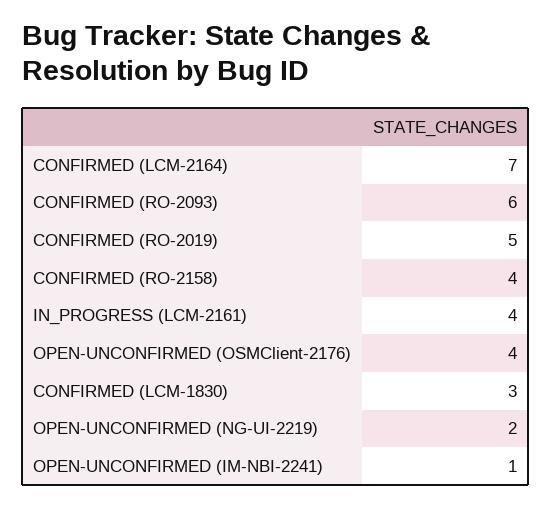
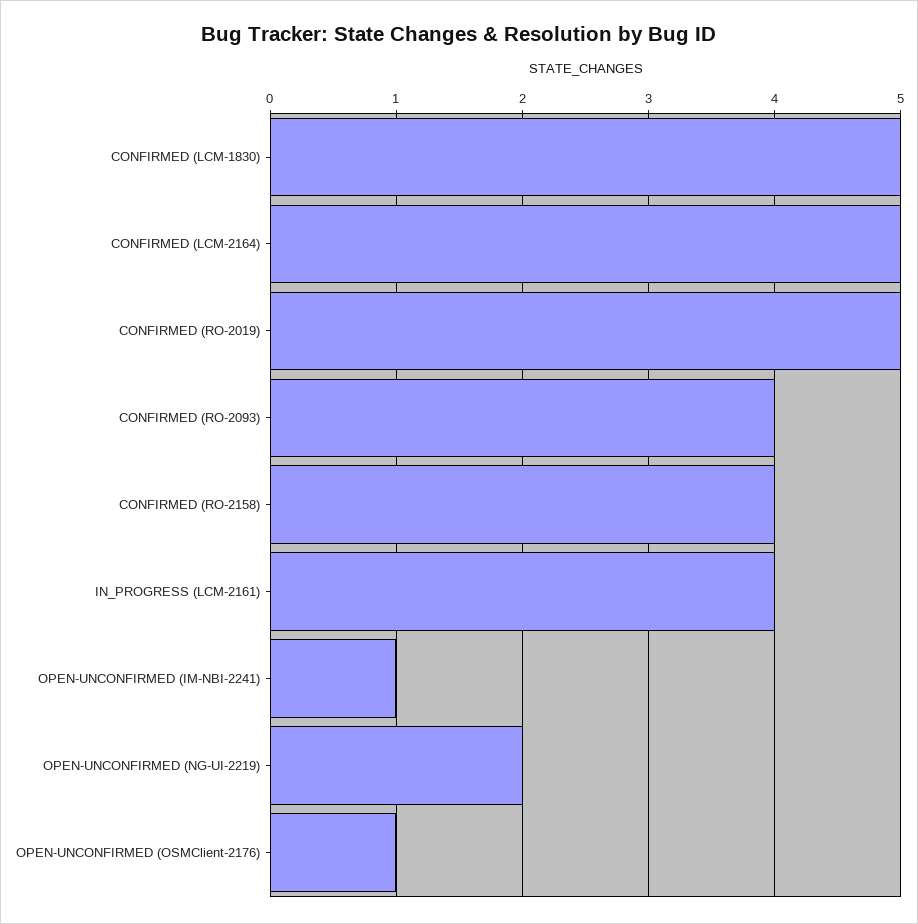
  {
-   "CONFIRMED (LCM-2164)": 7,
+   "CONFIRMED (LCM-2164)": 5,
-   "CONFIRMED (RO-2093)": 6,
+   "CONFIRMED (RO-2093)": 4,
    "CONFIRMED (RO-2019)": 5,
    "CONFIRMED (RO-2158)": 4,
    "IN_PROGRESS (LCM-2161)": 4,
-   "OPEN-UNCONFIRMED (OSMClient-2176)": 4,
+   "OPEN-UNCONFIRMED (OSMClient-2176)": 1,
-   "CONFIRMED (LCM-1830)": 3,
+   "CONFIRMED (LCM-1830)": 5,
    "OPEN-UNCONFIRMED (NG-UI-2219)": 2,
    "OPEN-UNCONFIRMED (IM-NBI-2241)": 1
  }

